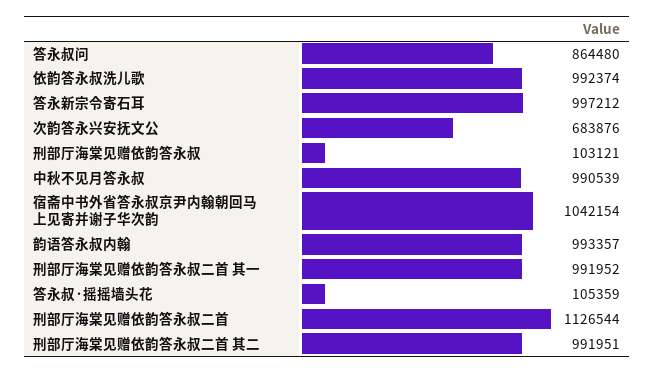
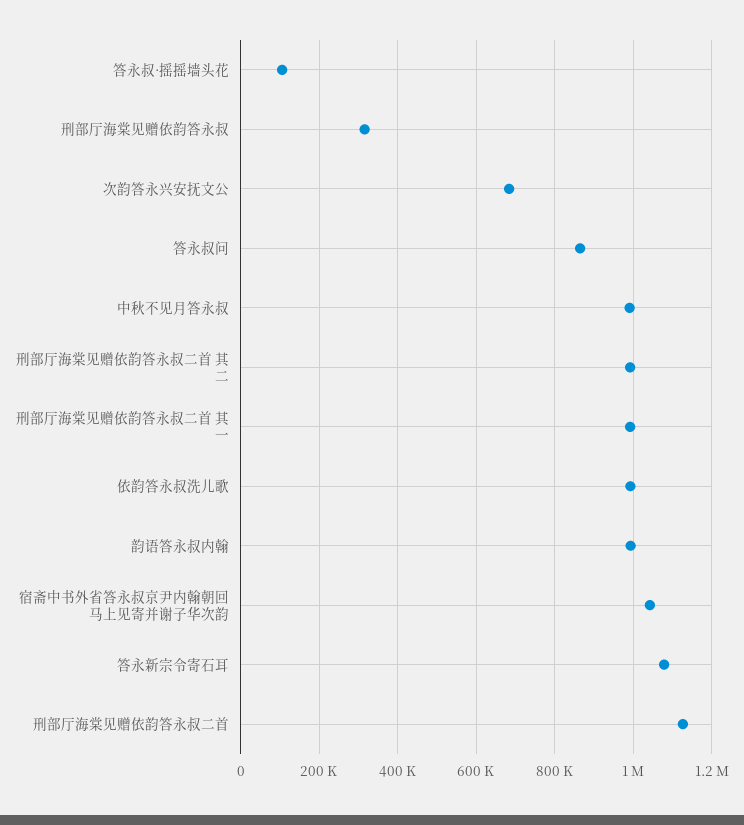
  {
    "答永叔问": 864480,
    "依韵答永叔洗儿歌": 992374,
-   "答永新宗令寄石耳": 997212,
+   "答永新宗令寄石耳": 1080000,
    "次韵答永兴安抚文公": 683876,
-   "刑部厅海棠见赠依韵答永叔": 103121,
+   "刑部厅海棠见赠依韵答永叔": 320000,
    "中秋不见月答永叔": 990539,
    "宿斋中书外省答永叔京尹内翰朝回马上见寄并谢子华次韵": 1042154,
    "韵语答永叔内翰": 993357,
    "刑部厅海棠见赠依韵答永叔二首 其一": 991952,
    "答永叔·摇摇墙头花": 105359,
    "刑部厅海棠见赠依韵答永叔二首": 1126544,
    "刑部厅海棠见赠依韵答永叔二首 其二": 991951
  }

